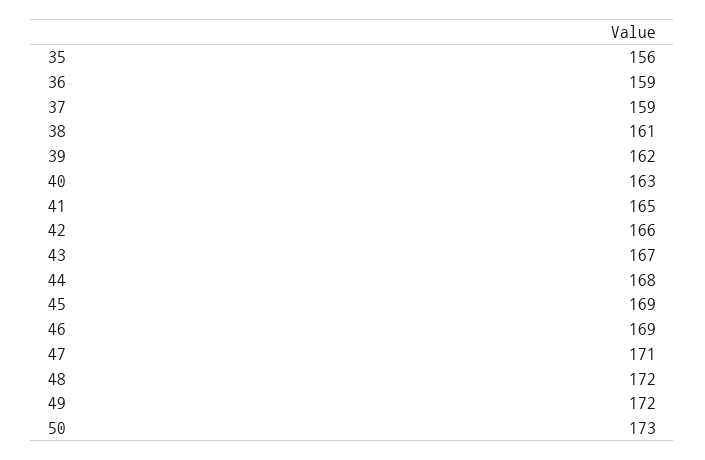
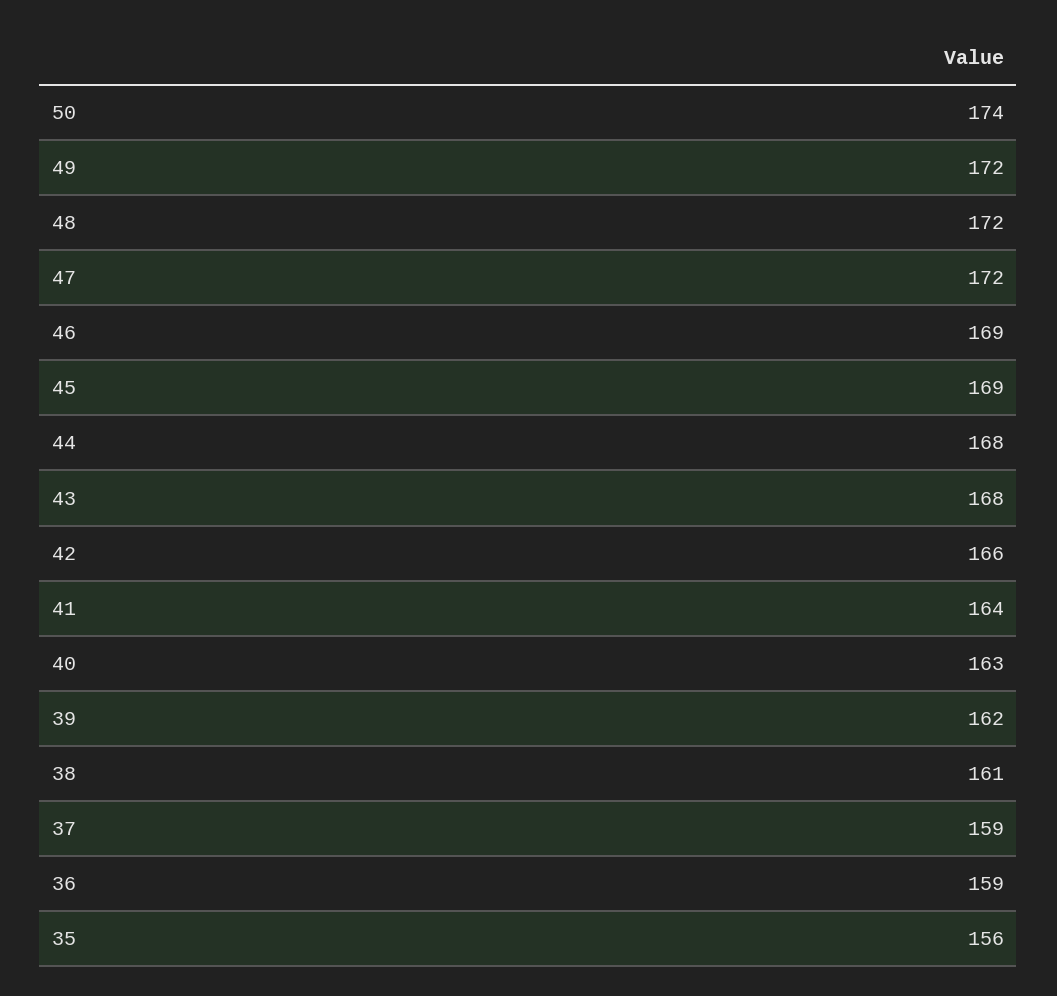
  {
    "35": 156,
    "36": 159,
    "37": 159,
    "38": 161,
    "39": 162,
    "40": 163,
-   "41": 165,
+   "41": 164,
    "42": 166,
-   "43": 167,
+   "43": 168,
    "44": 168,
    "45": 169,
    "46": 169,
-   "47": 171,
+   "47": 172,
    "48": 172,
    "49": 172,
-   "50": 173
+   "50": 174
  }

